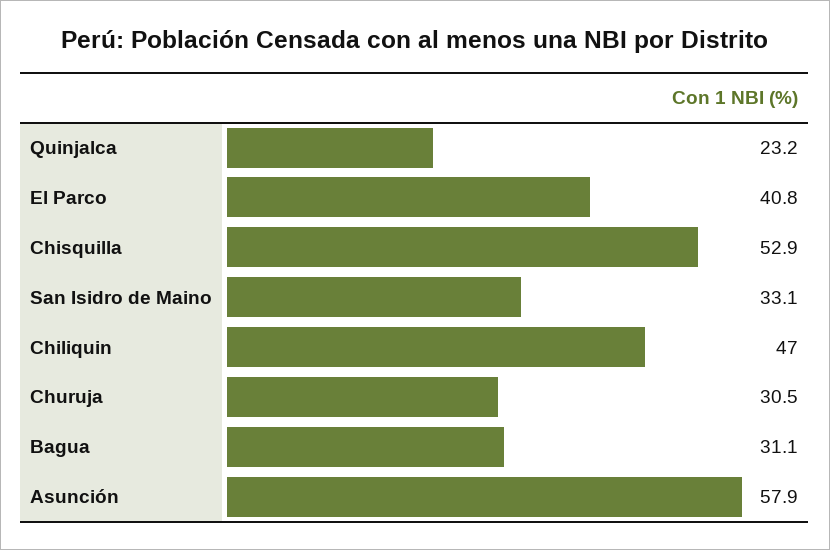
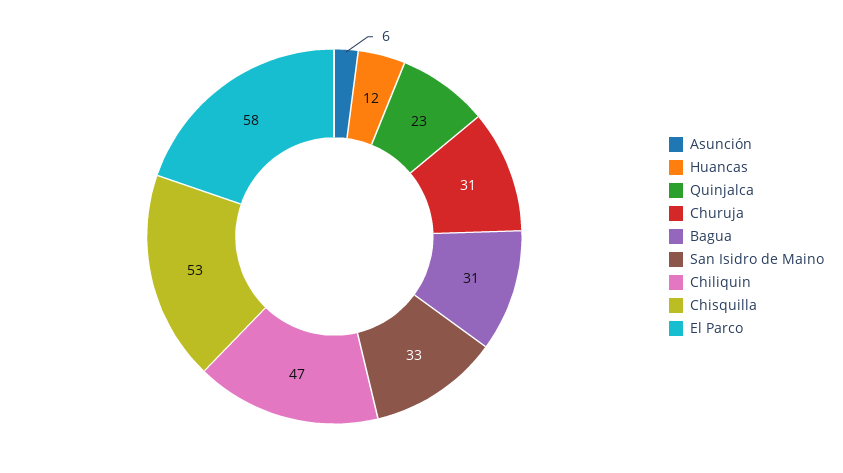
  {
    "Quinjalca": 23.2,
-   "El Parco": 40.8,
+   "El Parco": 58,
    "Chisquilla": 52.9,
    "San Isidro de Maino": 33.1,
    "Chiliquin": 47,
    "Churuja": 30.5,
    "Bagua": 31.1,
-   "Asunción": 57.9
+   "Asunción": 6,
+   "Huancas": 12
  }

